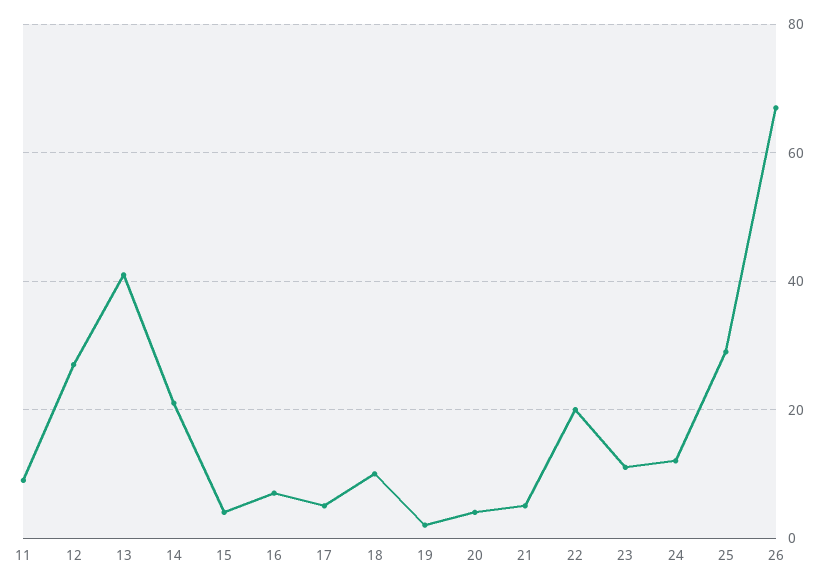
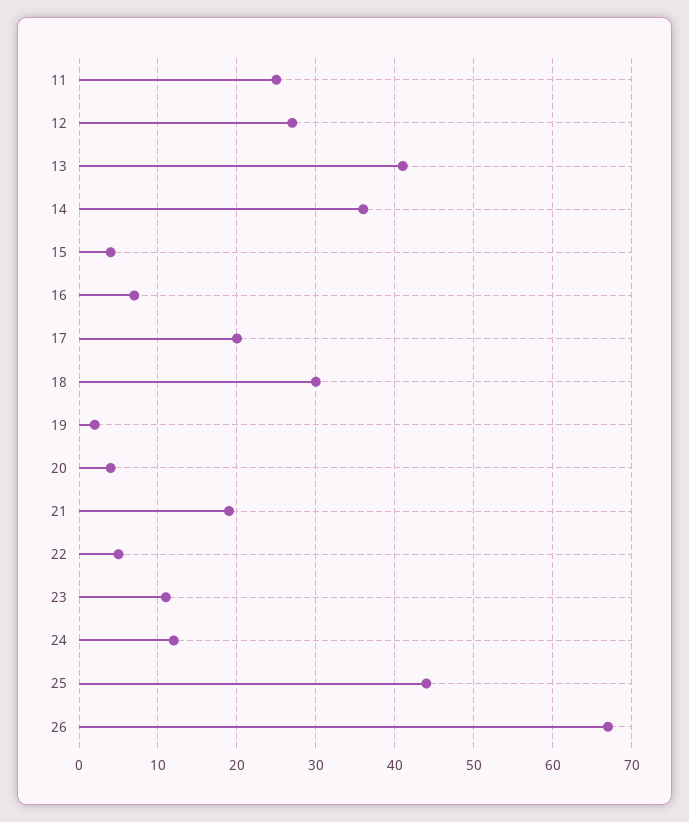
  {
-   "11": 10,
+   "11": 25,
    "12": 27,
    "13": 41,
-   "14": 20,
+   "14": 36,
    "15": 4,
    "16": 7,
-   "17": 5,
+   "17": 20,
-   "18": 10,
+   "18": 30,
    "19": 2,
    "20": 4,
-   "21": 5,
+   "21": 19,
-   "22": 20,
+   "22": 5,
    "23": 11,
    "24": 12,
-   "25": 30,
+   "25": 44,
    "26": 67
  }

